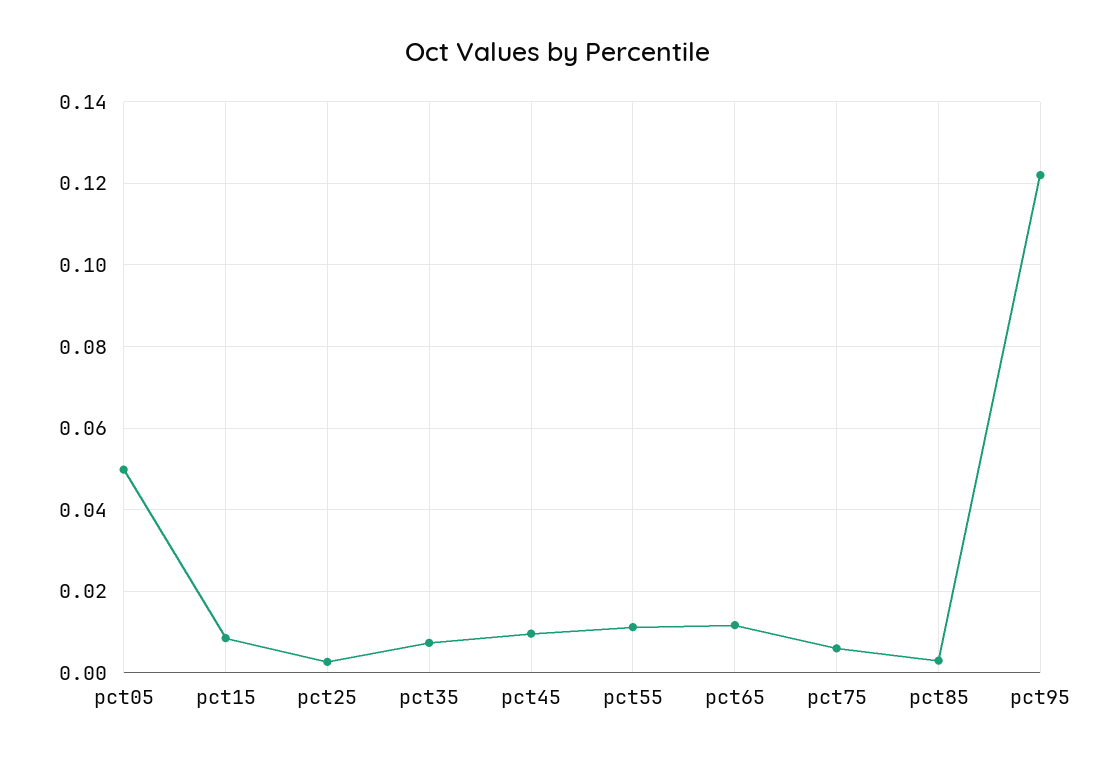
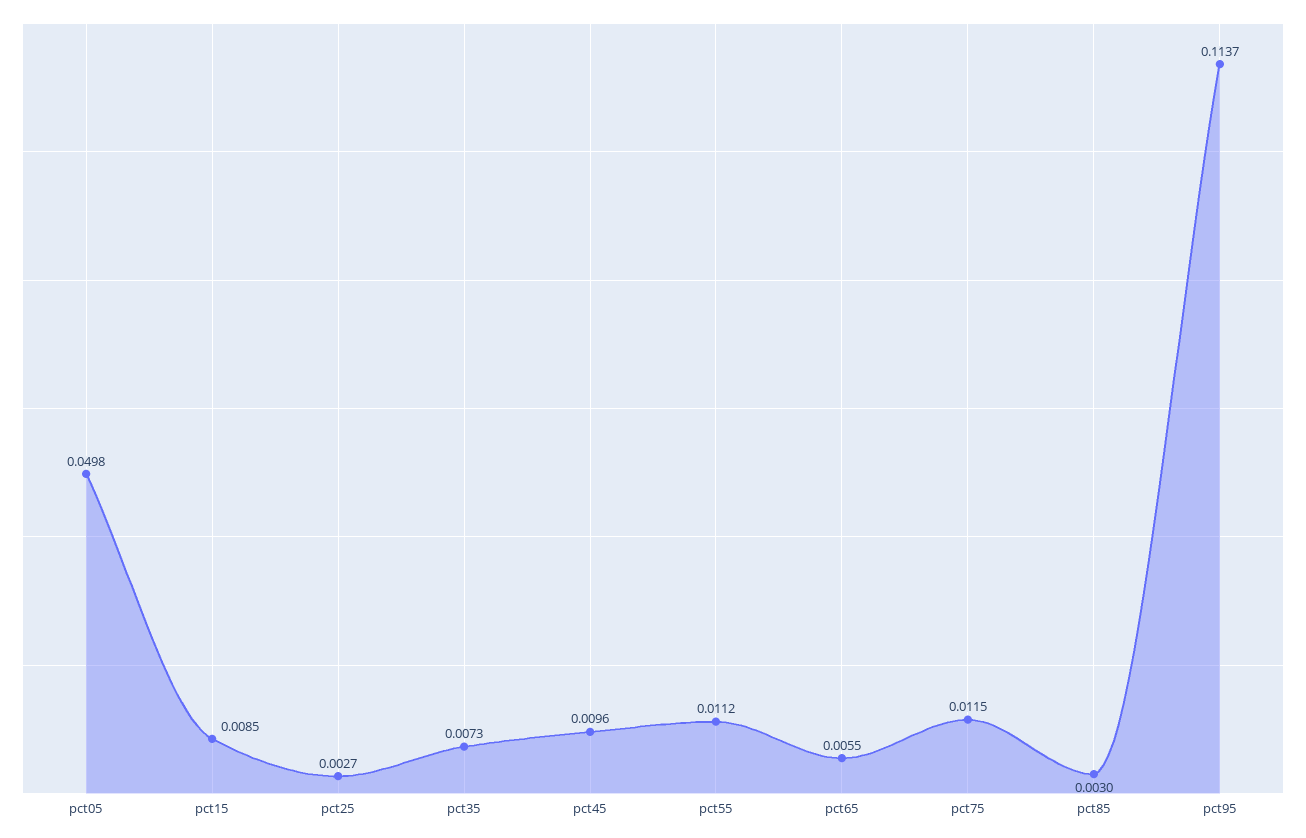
  {
    "pct05": 0.0498,
    "pct15": 0.0085,
    "pct25": 0.0027,
    "pct35": 0.0073,
    "pct45": 0.0096,
    "pct55": 0.0112,
-   "pct65": 0.012,
+   "pct65": 0.0055,
-   "pct75": 0.006,
+   "pct75": 0.0115,
    "pct85": 0.003,
-   "pct95": 0.122
+   "pct95": 0.1137
  }

